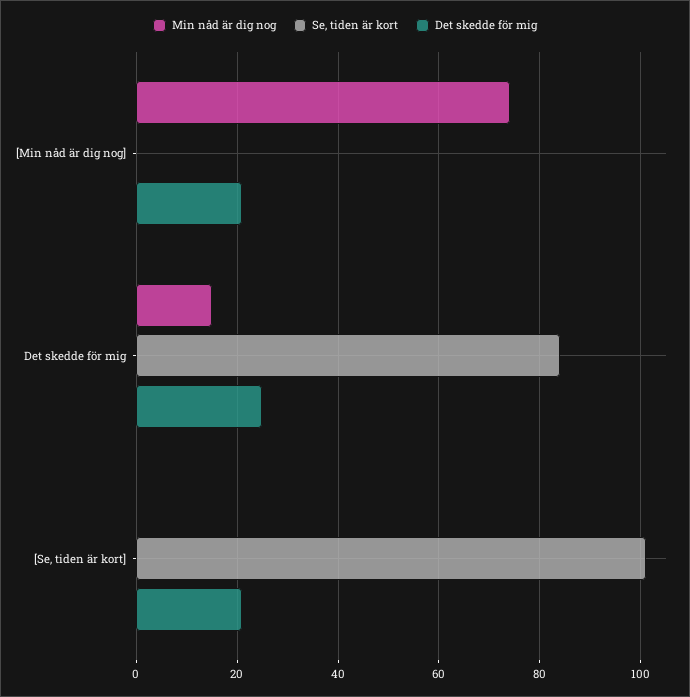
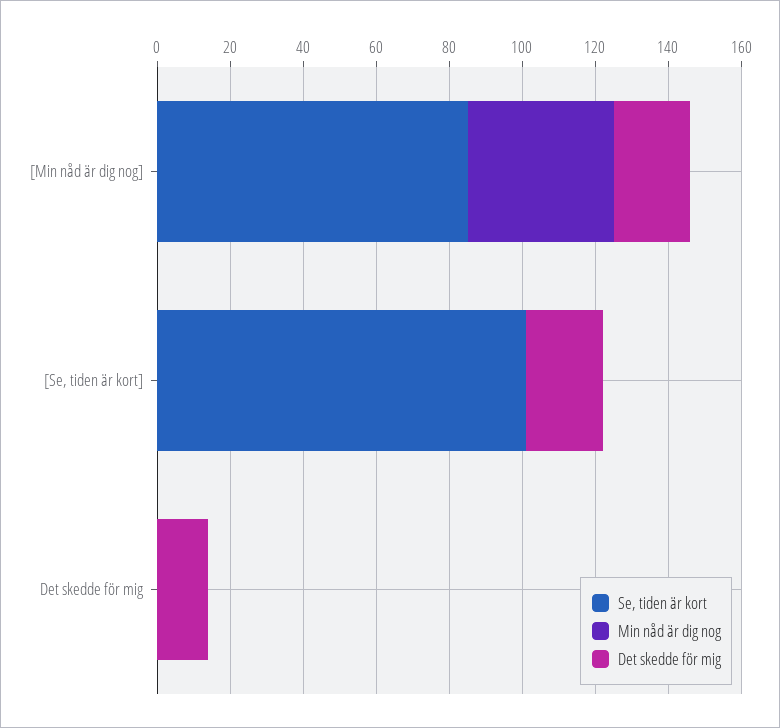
  {
    "Min nåd är dig nog": {
-     "[Min nåd är dig nog]": 75,
+     "[Min nåd är dig nog]": 40,
-     "Det skedde för mig": 15,
+     "Det skedde för mig": 0,
      "[Se, tiden är kort]": 0
    },
    "Se, tiden är kort": {
-     "[Min nåd är dig nog]": 0,
+     "[Min nåd är dig nog]": 85,
-     "Det skedde för mig": 85,
+     "Det skedde för mig": 0,
      "[Se, tiden är kort]": 100
    },
    "Det skedde för mig": {
      "[Min nåd är dig nog]": 20,
-     "Det skedde för mig": 25,
+     "Det skedde för mig": 15,
      "[Se, tiden är kort]": 20
    }
  }

